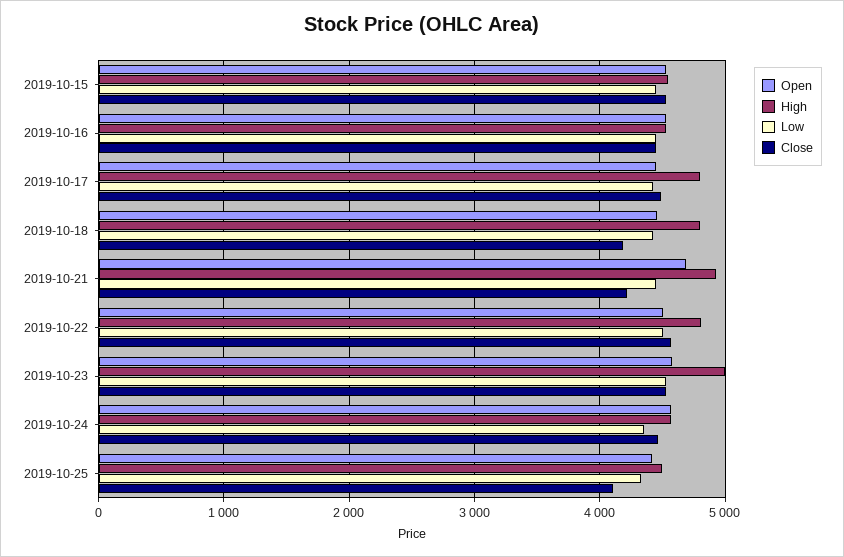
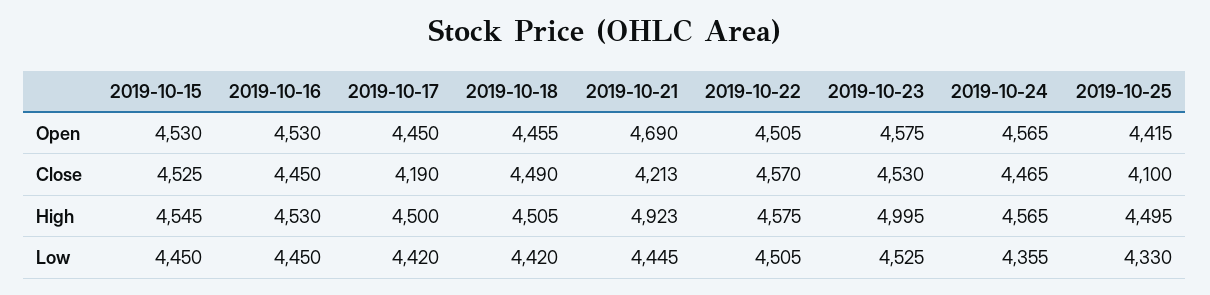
  {
    "Open": {
      "2019-10-15": 4530,
      "2019-10-16": 4530,
      "2019-10-17": 4450,
      "2019-10-18": 4455,
      "2019-10-21": 4690,
      "2019-10-22": 4505,
      "2019-10-23": 4575,
      "2019-10-24": 4565,
      "2019-10-25": 4415
    },
    "High": {
      "2019-10-15": 4545,
      "2019-10-16": 4530,
-     "2019-10-17": 4800,
+     "2019-10-17": 4500,
-     "2019-10-18": 4800,
+     "2019-10-18": 4505,
      "2019-10-21": 4923,
-     "2019-10-22": 4800,
+     "2019-10-22": 4575,
      "2019-10-23": 4995,
      "2019-10-24": 4565,
      "2019-10-25": 4495
    },
    "Low": {
      "2019-10-15": 4450,
      "2019-10-16": 4450,
      "2019-10-17": 4420,
      "2019-10-18": 4420,
      "2019-10-21": 4445,
      "2019-10-22": 4505,
      "2019-10-23": 4525,
      "2019-10-24": 4355,
      "2019-10-25": 4330
    },
    "Close": {
      "2019-10-15": 4525,
      "2019-10-16": 4450,
-     "2019-10-17": 4500,
+     "2019-10-17": 4190,
-     "2019-10-18": 4200,
+     "2019-10-18": 4490,
      "2019-10-21": 4213,
      "2019-10-22": 4570,
      "2019-10-23": 4530,
      "2019-10-24": 4465,
      "2019-10-25": 4100
    }
  }

